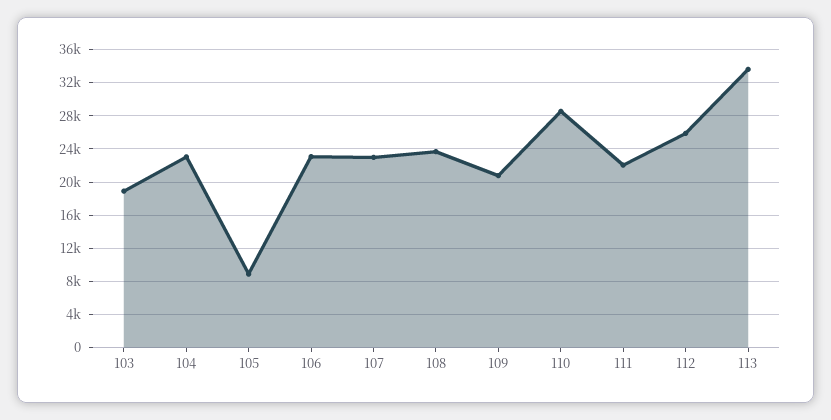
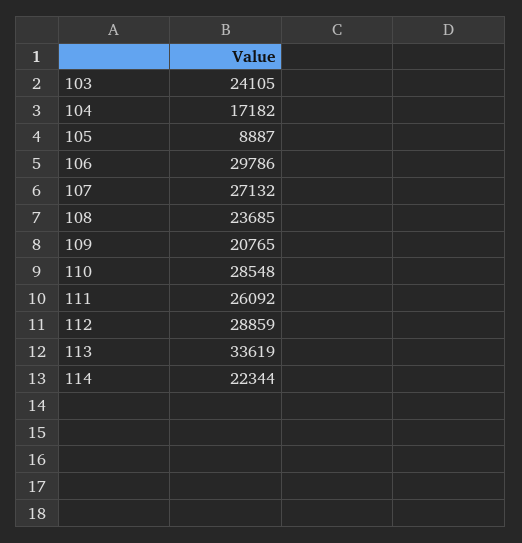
  {
-   "103": 19000,
+   "103": 24105,
-   "104": 23000,
+   "104": 17182,
    "105": 8887,
-   "106": 23000,
+   "106": 29786,
-   "107": 23000,
+   "107": 27132,
    "108": 23685,
    "109": 20765,
    "110": 28548,
-   "111": 22000,
+   "111": 26092,
-   "112": 26000,
+   "112": 28859,
-   "113": 33619
+   "113": 33619,
+   "114": 22344
  }

